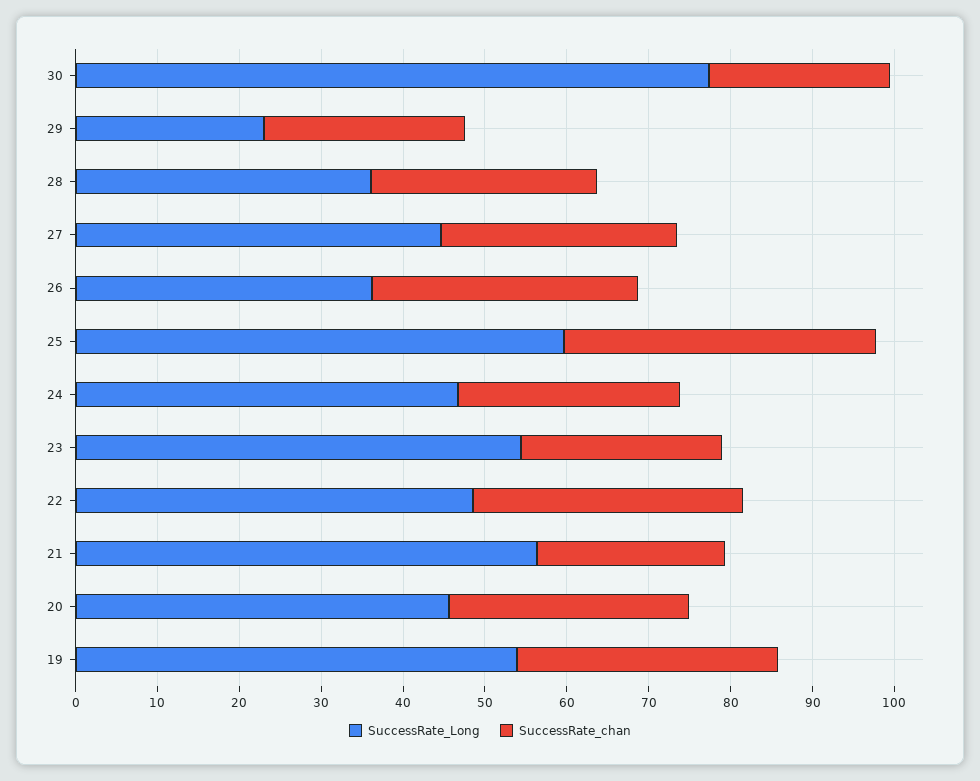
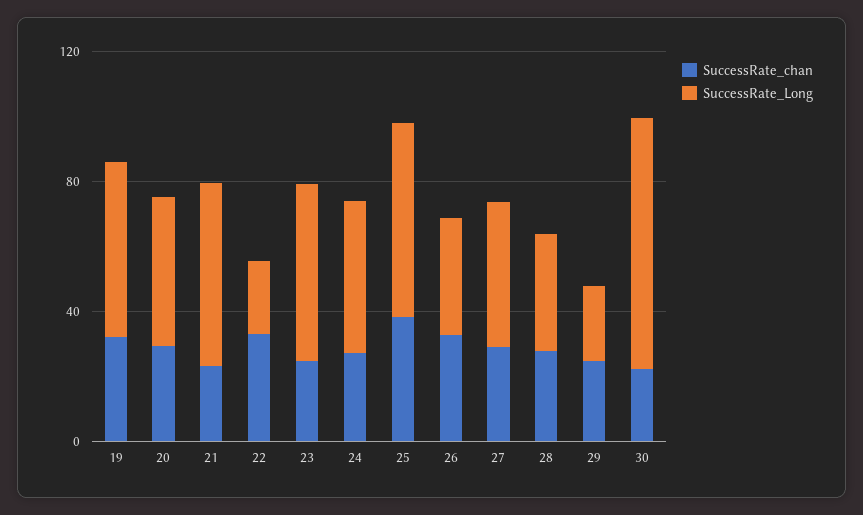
  {
    "SuccessRate_Long": {
      "30": 78,
      "29": 22,
      "28": 36,
      "27": 44,
      "26": 36,
      "25": 60,
      "24": 46,
      "23": 54,
-     "22": 48,
+     "22": 20,
      "21": 56,
      "20": 46,
      "19": 54
    },
    "SuccessRate_chan": {
      "30": 22,
      "29": 24,
      "28": 28,
      "27": 28,
      "26": 32,
      "25": 38,
      "24": 28,
      "23": 24,
      "22": 34,
      "21": 24,
      "20": 30,
      "19": 32
    }
  }

